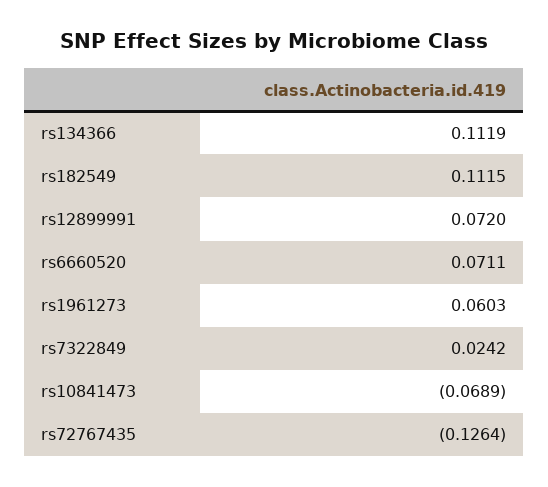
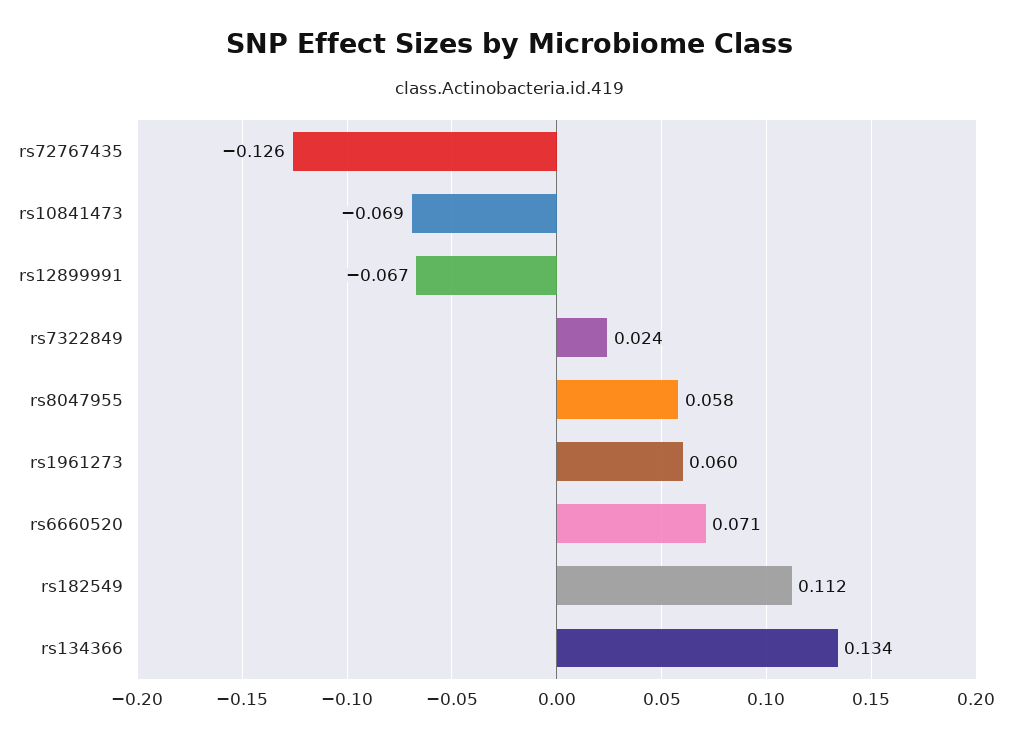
  {
-   "rs134366": 0.1119,
+   "rs134366": 0.134,
    "rs182549": 0.1115,
-   "rs12899991": 0.072,
+   "rs12899991": -0.067,
    "rs6660520": 0.0711,
    "rs1961273": 0.0603,
    "rs7322849": 0.0242,
    "rs10841473": -0.0689,
-   "rs72767435": -0.1264
+   "rs72767435": -0.1264,
+   "rs8047955": 0.058
  }

